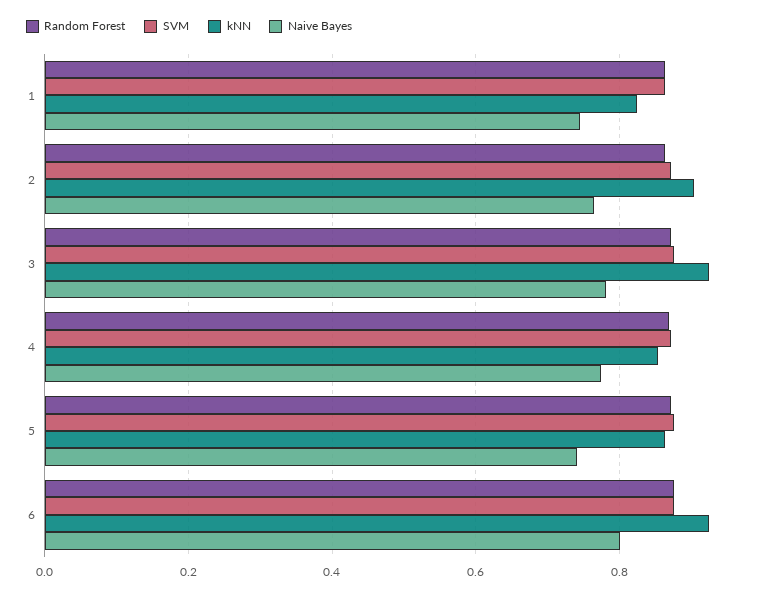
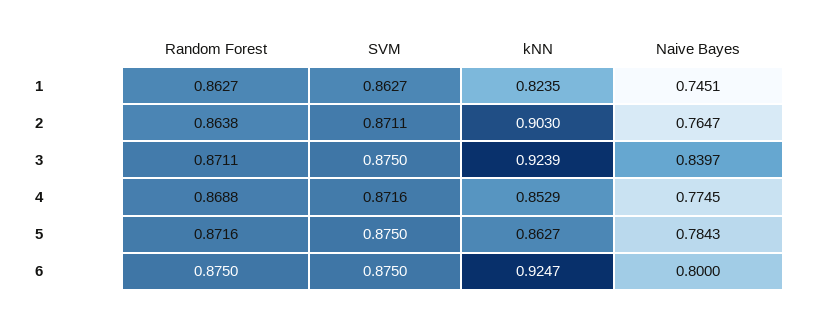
  {
    "Random Forest": {
      "1": 0.8627,
      "2": 0.8638,
      "3": 0.8711,
      "4": 0.8688,
      "5": 0.8716,
      "6": 0.875
    },
    "SVM": {
      "1": 0.8627,
      "2": 0.8711,
      "3": 0.875,
      "4": 0.8716,
      "5": 0.875,
      "6": 0.875
    },
    "kNN": {
      "1": 0.8235,
      "2": 0.903,
      "3": 0.9239,
      "4": 0.8529,
      "5": 0.8627,
      "6": 0.9247
    },
    "Naive Bayes": {
      "1": 0.7451,
      "2": 0.7647,
-     "3": 0.78,
+     "3": 0.8397,
      "4": 0.7745,
-     "5": 0.74,
+     "5": 0.7843,
      "6": 0.8
    }
  }

